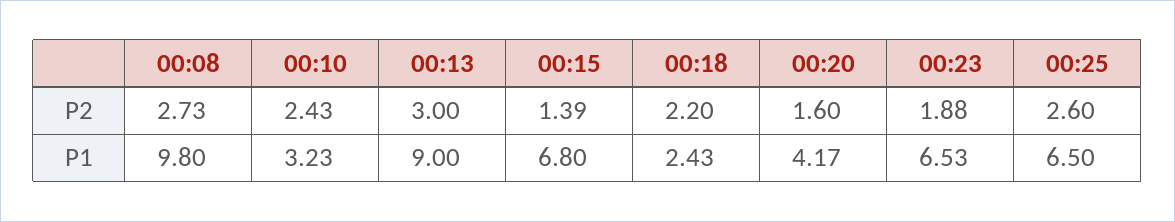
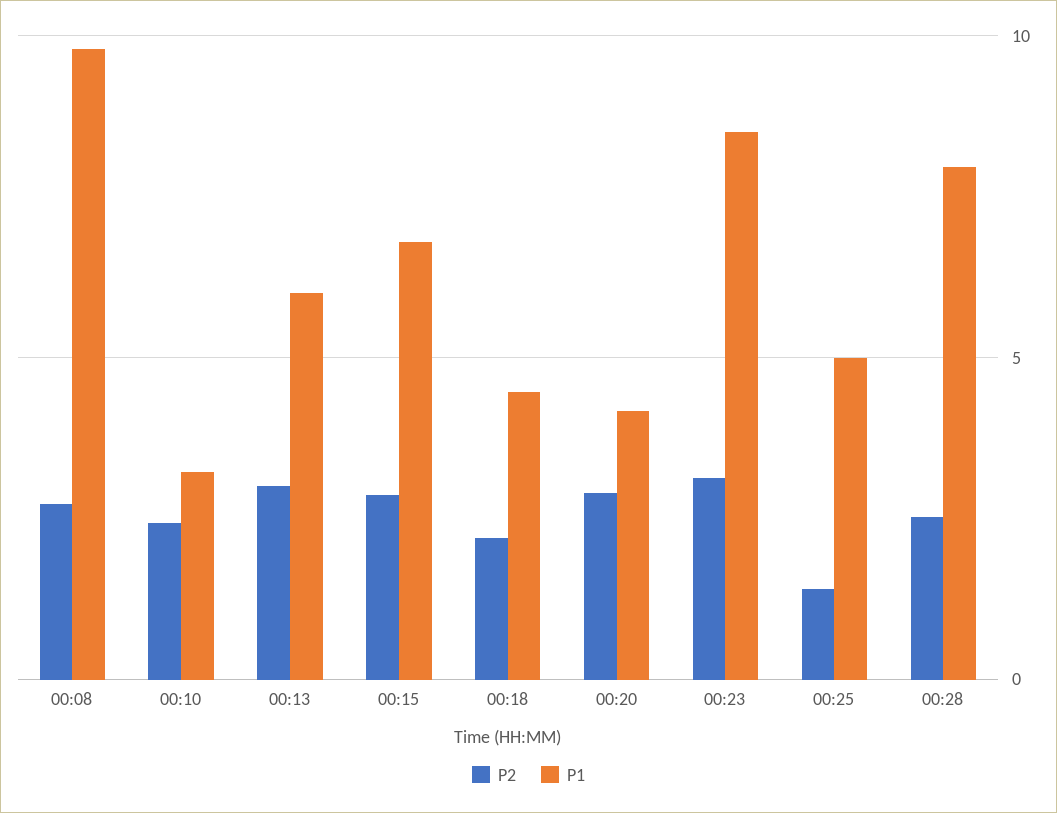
  {
    "P2": {
      "00:08": 2.73,
      "00:10": 2.43,
      "00:13": 3,
-     "00:15": 1.39,
+     "00:15": 3,
      "00:18": 2.2,
-     "00:20": 1.6,
+     "00:20": 3,
-     "00:23": 1.88,
+     "00:23": 3,
-     "00:25": 2.6
+     "00:25": 1.5,
+     "00:28": 2.5
    },
    "P1": {
      "00:08": 9.8,
      "00:10": 3.23,
-     "00:13": 9,
+     "00:13": 6,
      "00:15": 6.8,
-     "00:18": 2.43,
+     "00:18": 4.5,
      "00:20": 4.17,
-     "00:23": 6.53,
+     "00:23": 8.5,
-     "00:25": 6.5
+     "00:25": 5,
+     "00:28": 8
    }
  }

